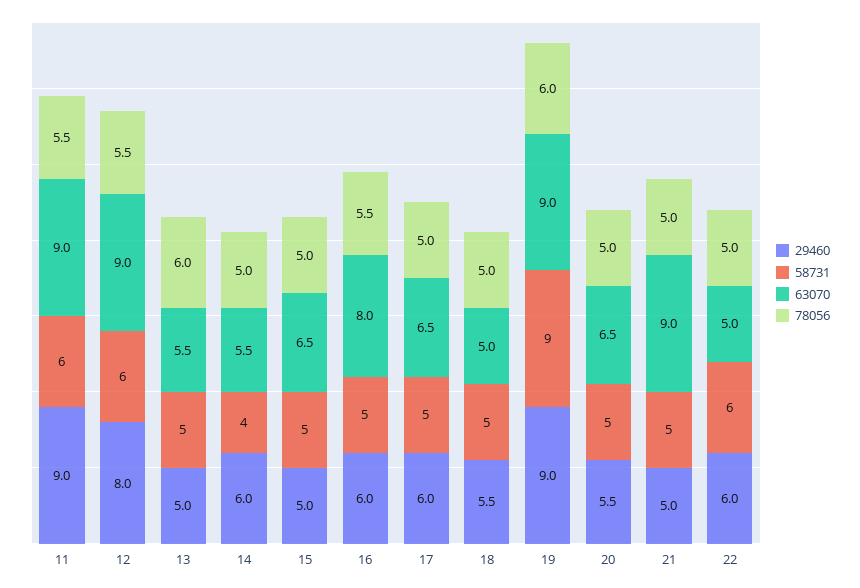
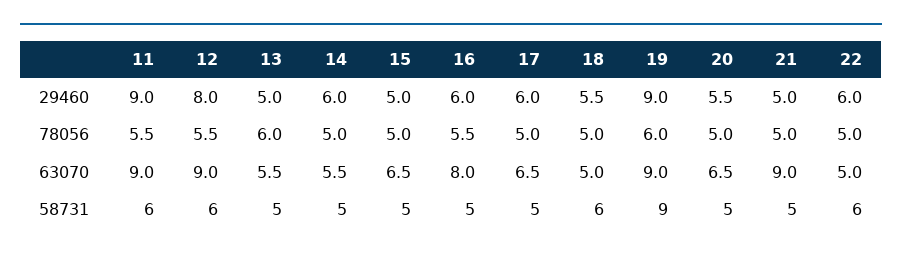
  {
    "29460": {
      "11": 9,
      "12": 8,
      "13": 5,
      "14": 6,
      "15": 5,
      "16": 6,
      "17": 6,
      "18": 5.5,
      "19": 9,
      "20": 5.5,
      "21": 5,
      "22": 6
    },
    "58731": {
      "11": 6,
      "12": 6,
      "13": 5,
-     "14": 4,
+     "14": 5,
      "15": 5,
      "16": 5,
      "17": 5,
-     "18": 5,
+     "18": 6,
      "19": 9,
      "20": 5,
      "21": 5,
      "22": 6
    },
    "63070": {
      "11": 9,
      "12": 9,
      "13": 5.5,
      "14": 5.5,
      "15": 6.5,
      "16": 8,
      "17": 6.5,
      "18": 5,
      "19": 9,
      "20": 6.5,
      "21": 9,
      "22": 5
    },
    "78056": {
      "11": 5.5,
      "12": 5.5,
      "13": 6,
      "14": 5,
      "15": 5,
      "16": 5.5,
      "17": 5,
      "18": 5,
      "19": 6,
      "20": 5,
      "21": 5,
      "22": 5
    }
  }

